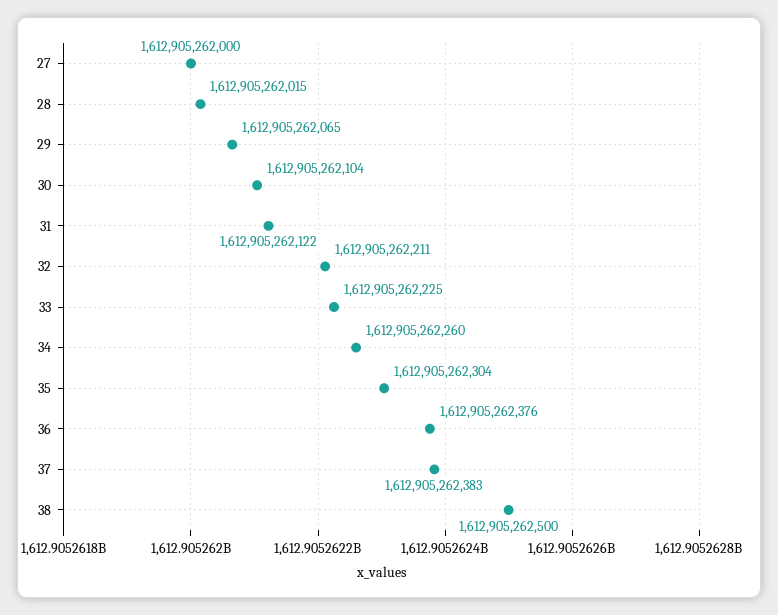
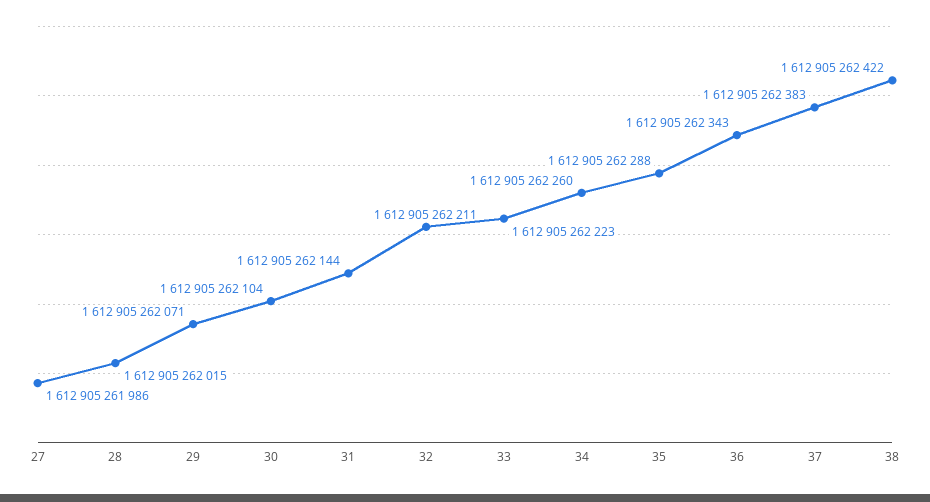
  {
-   "27": 1612905262000,
+   "27": 1612905261986,
    "28": 1612905262015,
-   "29": 1612905262065,
+   "29": 1612905262071,
    "30": 1612905262104,
-   "31": 1612905262122,
+   "31": 1612905262144,
    "32": 1612905262211,
-   "33": 1612905262225,
+   "33": 1612905262223,
    "34": 1612905262260,
-   "35": 1612905262304,
+   "35": 1612905262288,
-   "36": 1612905262376,
+   "36": 1612905262343,
    "37": 1612905262383,
-   "38": 1612905262500
+   "38": 1612905262422
  }

